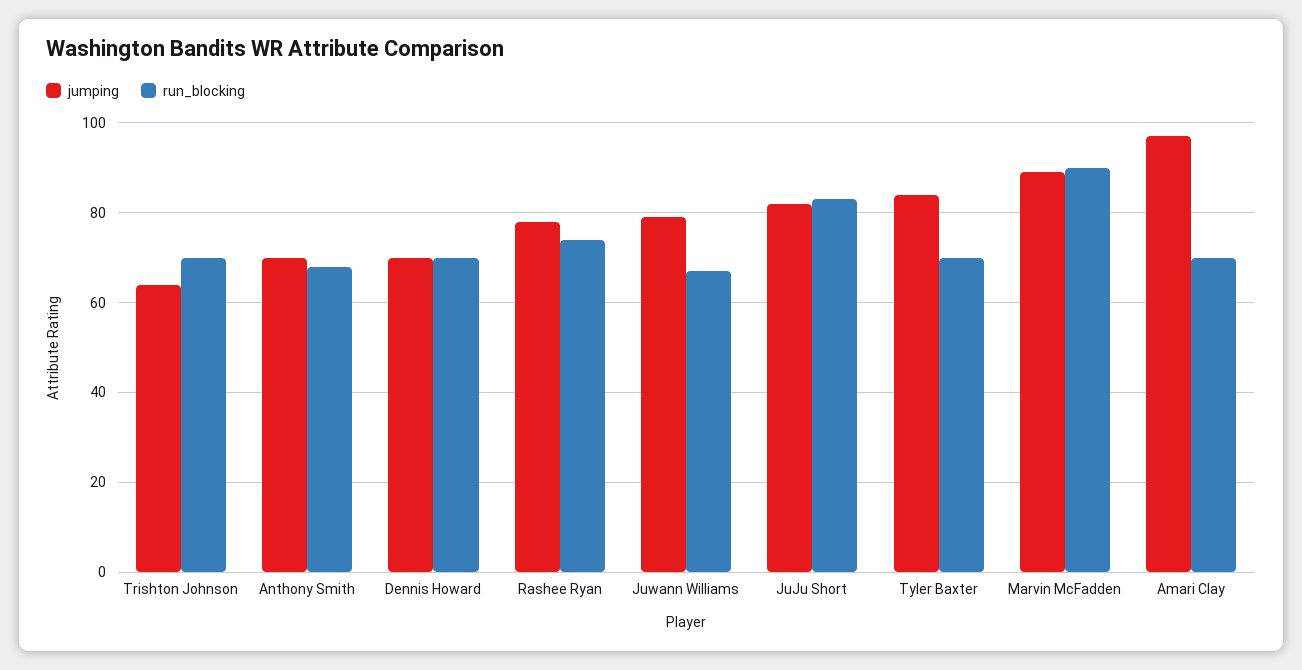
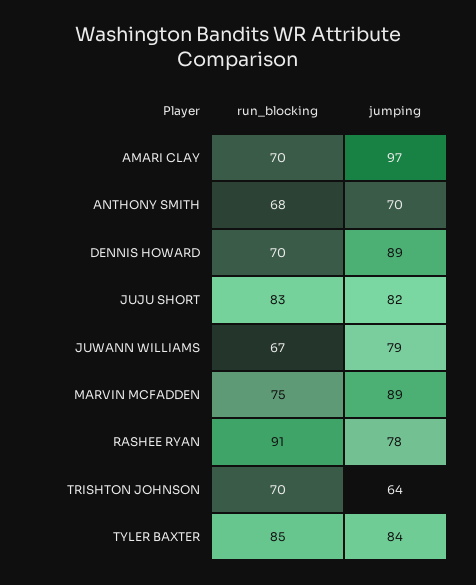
  {
    "jumping": {
      "Trishton Johnson": 64,
      "Anthony Smith": 70,
-     "Dennis Howard": 70,
+     "Dennis Howard": 89,
      "Rashee Ryan": 78,
      "Juwann Williams": 79,
      "JuJu Short": 82,
      "Tyler Baxter": 84,
      "Marvin McFadden": 89,
      "Amari Clay": 97
    },
    "run_blocking": {
      "Trishton Johnson": 70,
      "Anthony Smith": 68,
      "Dennis Howard": 70,
-     "Rashee Ryan": 75,
+     "Rashee Ryan": 91,
      "Juwann Williams": 67,
      "JuJu Short": 83,
-     "Tyler Baxter": 70,
+     "Tyler Baxter": 85,
-     "Marvin McFadden": 90,
+     "Marvin McFadden": 75,
      "Amari Clay": 70
    }
  }

